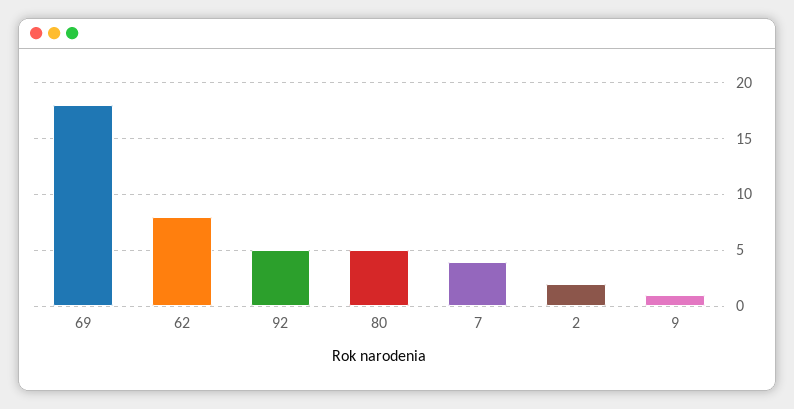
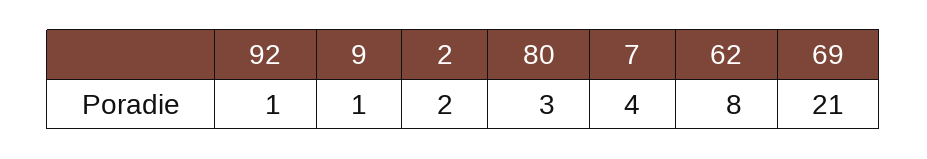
  {
-   "69": 18,
+   "69": 21,
    "62": 8,
-   "92": 5,
+   "92": 1,
-   "80": 5,
+   "80": 3,
    "7": 4,
    "2": 2,
    "9": 1
  }

